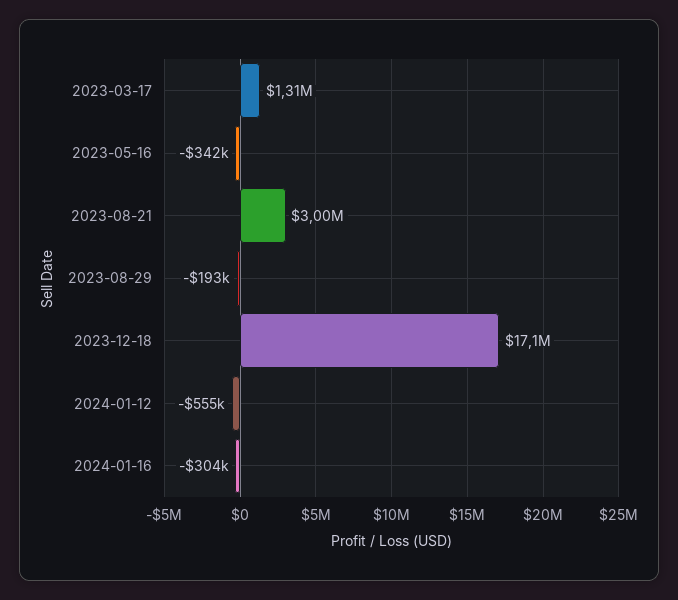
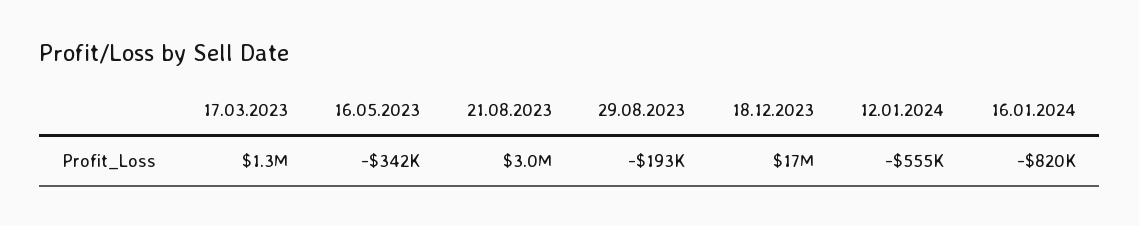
  {
    "2023-03-17": 1310000,
    "2023-05-16": -342000,
    "2023-08-21": 3000000,
    "2023-08-29": -193000,
    "2023-12-18": 17100000,
    "2024-01-12": -555000,
-   "2024-01-16": -304000
+   "2024-01-16": -820000
  }

